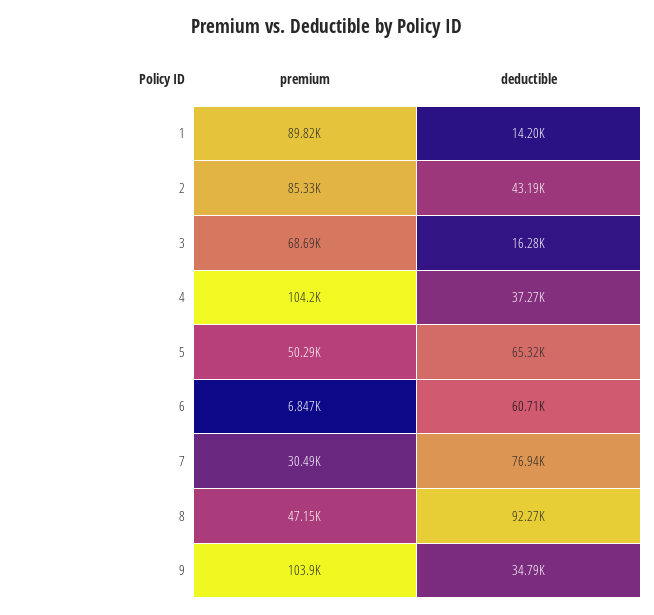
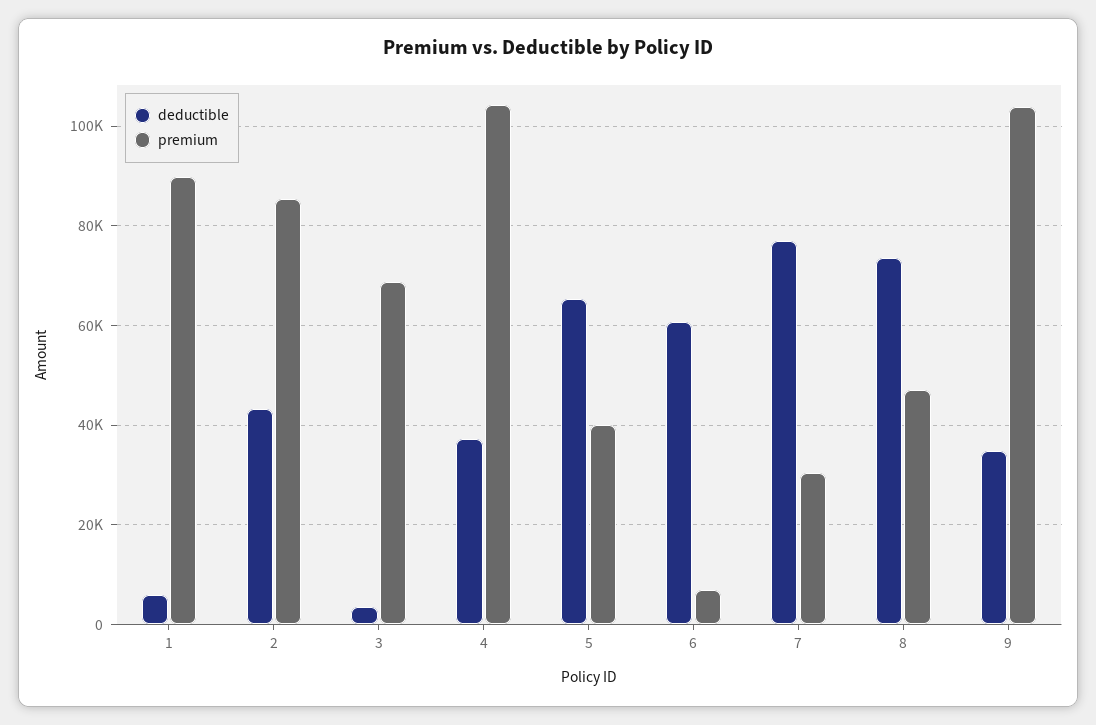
  {
    "premium": {
      "1": 89820,
      "2": 85330,
      "3": 68690,
      "4": 104200,
-     "5": 50290,
+     "5": 40000,
      "6": 6847,
      "7": 30490,
      "8": 47150,
      "9": 103900
    },
    "deductible": {
-     "1": 14200,
+     "1": 6000,
      "2": 43190,
-     "3": 16280,
+     "3": 4000,
      "4": 37270,
      "5": 65320,
      "6": 60710,
      "7": 76940,
-     "8": 92270,
+     "8": 74000,
      "9": 34790
    }
  }

